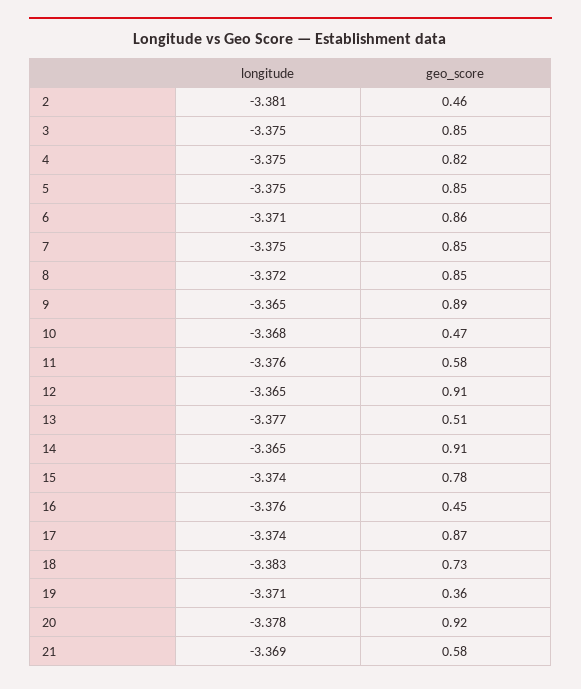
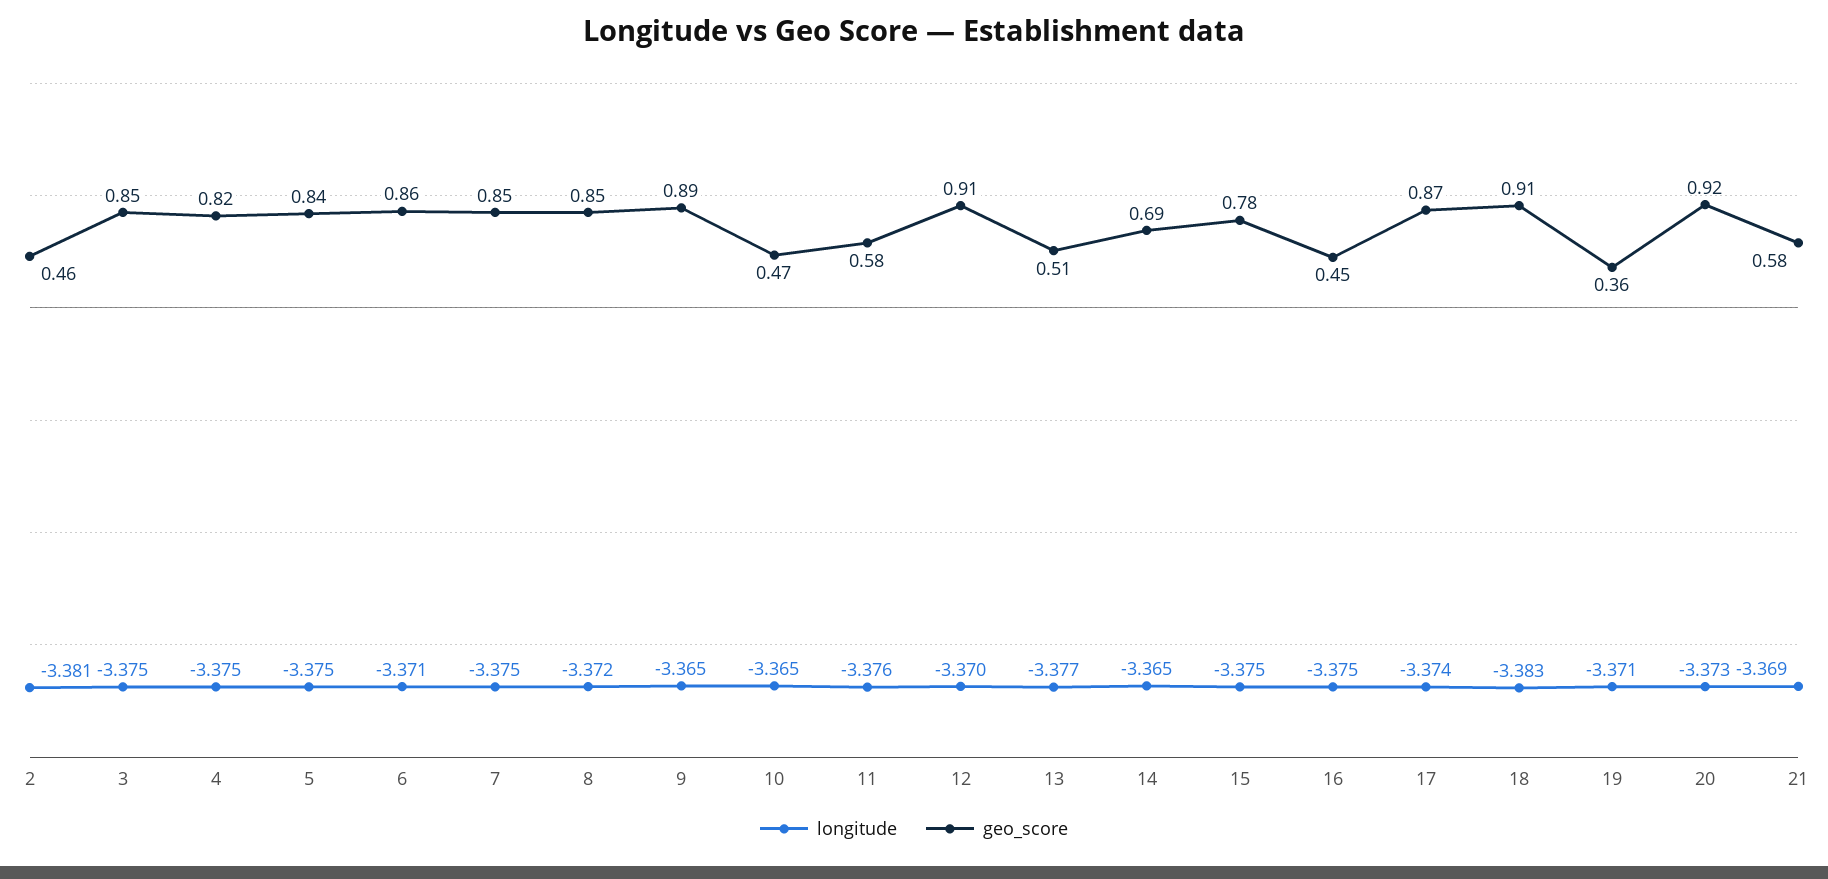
  {
    "longitude": {
      "2": -3.381,
      "3": -3.375,
      "4": -3.375,
      "5": -3.375,
      "6": -3.371,
      "7": -3.375,
      "8": -3.372,
      "9": -3.365,
-     "10": -3.368,
+     "10": -3.365,
      "11": -3.376,
-     "12": -3.365,
+     "12": -3.37,
      "13": -3.377,
      "14": -3.365,
-     "15": -3.374,
+     "15": -3.375,
-     "16": -3.376,
+     "16": -3.375,
      "17": -3.374,
      "18": -3.383,
      "19": -3.371,
-     "20": -3.378,
+     "20": -3.373,
      "21": -3.369
    },
    "geo_score": {
      "2": 0.46,
      "3": 0.85,
      "4": 0.82,
-     "5": 0.85,
+     "5": 0.84,
      "6": 0.86,
      "7": 0.85,
      "8": 0.85,
      "9": 0.89,
      "10": 0.47,
      "11": 0.58,
      "12": 0.91,
      "13": 0.51,
-     "14": 0.91,
+     "14": 0.69,
      "15": 0.78,
      "16": 0.45,
      "17": 0.87,
-     "18": 0.73,
+     "18": 0.91,
      "19": 0.36,
      "20": 0.92,
      "21": 0.58
    }
  }

